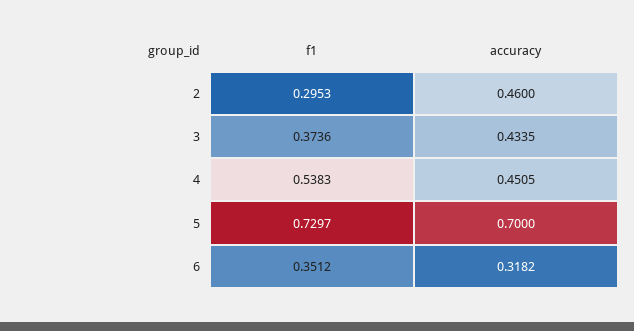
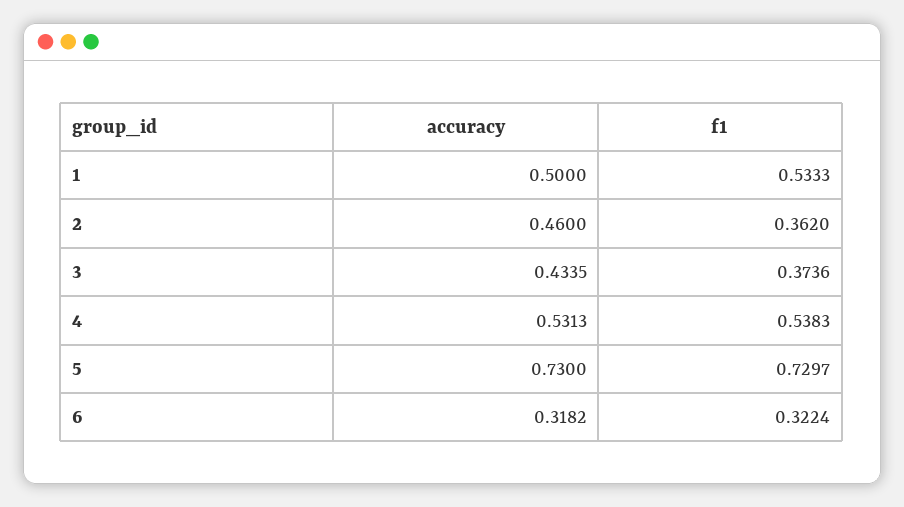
  {
    "f1": {
-     "2": 0.2953,
+     "2": 0.362,
      "3": 0.3736,
      "4": 0.5383,
      "5": 0.7297,
-     "6": 0.3512
+     "6": 0.3224,
+     "1": 0.5333
    },
    "accuracy": {
      "2": 0.46,
      "3": 0.4335,
-     "4": 0.4505,
+     "4": 0.5313,
-     "5": 0.7,
+     "5": 0.73,
-     "6": 0.3182
+     "6": 0.3182,
+     "1": 0.5
    }
  }

